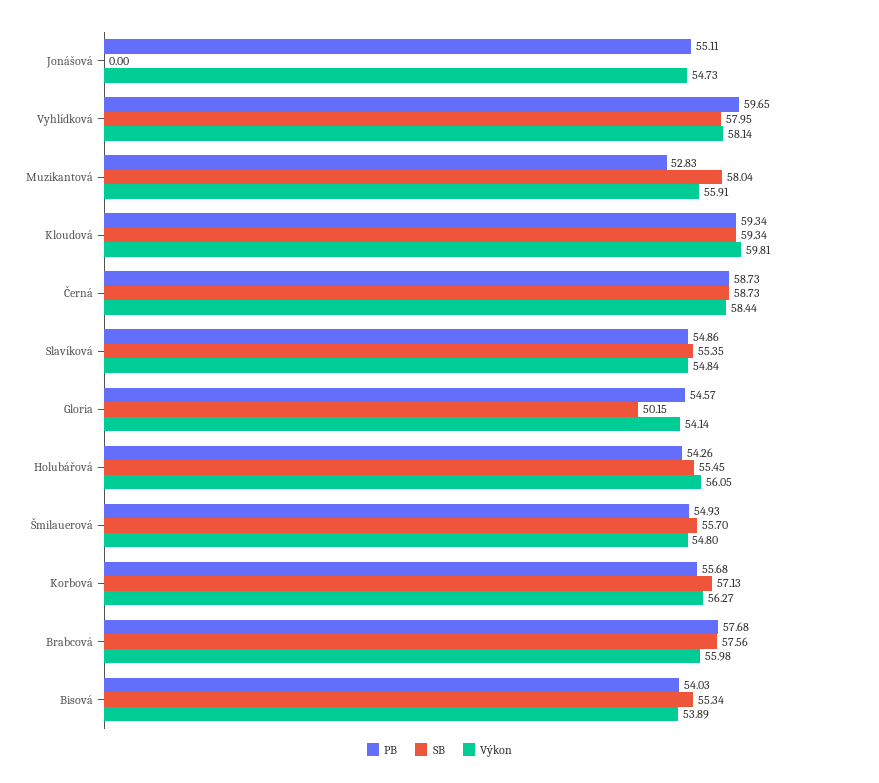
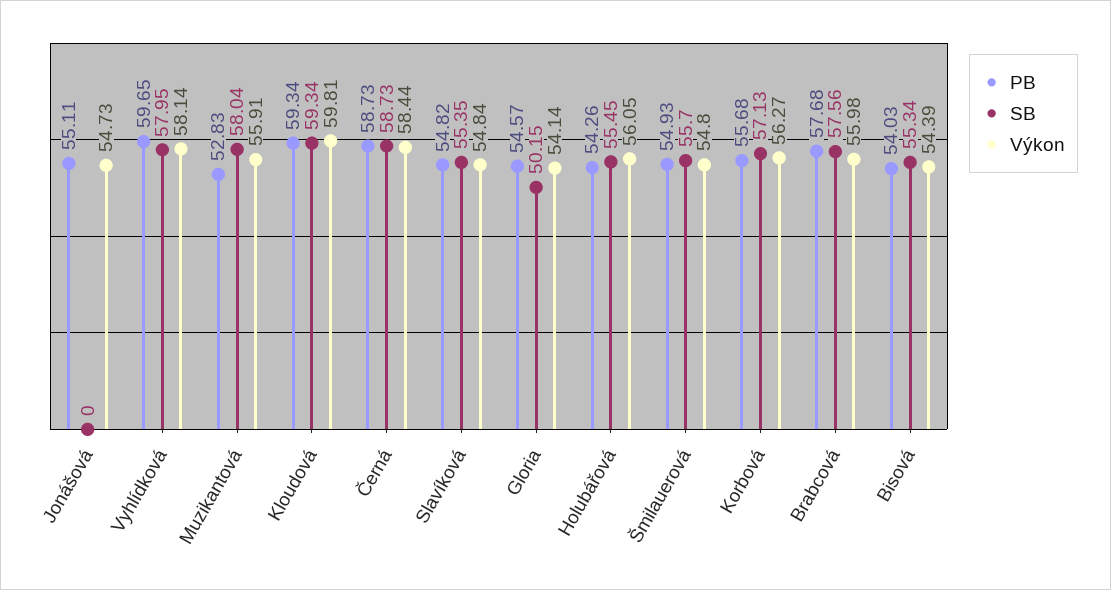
  {
    "PB": {
      "Jonášová": 55.11,
      "Vyhlídková": 59.65,
      "Muzikantová": 52.83,
      "Kloudová": 59.34,
      "Černá": 58.73,
-     "Slavíková": 54.86,
+     "Slavíková": 54.82,
      "Gloria": 54.57,
      "Holubářová": 54.26,
      "Šmilauerová": 54.93,
      "Korbová": 55.68,
      "Brabcová": 57.68,
      "Bisová": 54.03
    },
    "SB": {
      "Jonášová": 0,
      "Vyhlídková": 57.95,
      "Muzikantová": 58.04,
      "Kloudová": 59.34,
      "Černá": 58.73,
      "Slavíková": 55.35,
      "Gloria": 50.15,
      "Holubářová": 55.45,
      "Šmilauerová": 55.7,
      "Korbová": 57.13,
      "Brabcová": 57.56,
      "Bisová": 55.34
    },
    "Výkon": {
      "Jonášová": 54.73,
      "Vyhlídková": 58.14,
      "Muzikantová": 55.91,
      "Kloudová": 59.81,
      "Černá": 58.44,
      "Slavíková": 54.84,
      "Gloria": 54.14,
      "Holubářová": 56.05,
      "Šmilauerová": 54.8,
      "Korbová": 56.27,
      "Brabcová": 55.98,
-     "Bisová": 53.89
+     "Bisová": 54.39
    }
  }

